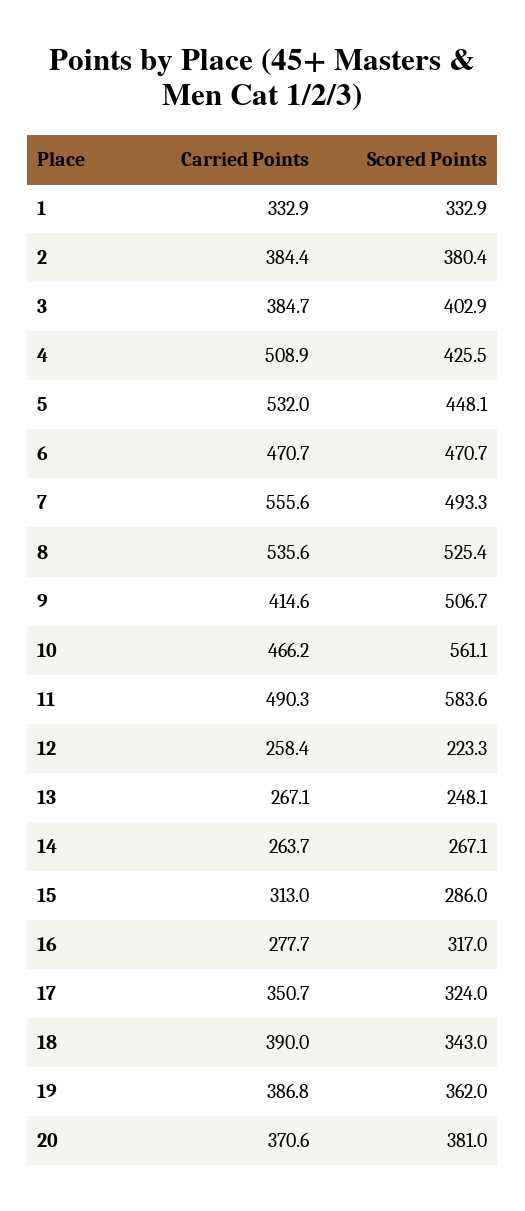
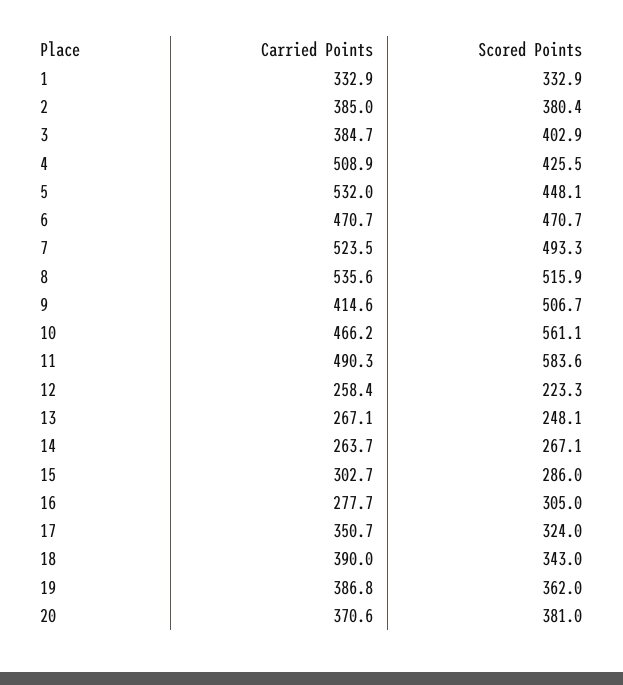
  {
    "Carried Points": {
      "1": 332.9,
-     "2": 384.4,
+     "2": 385,
      "3": 384.7,
      "4": 508.9,
      "5": 532,
      "6": 470.7,
-     "7": 555.6,
+     "7": 523.5,
      "8": 535.6,
      "9": 414.6,
      "10": 466.2,
      "11": 490.3,
      "12": 258.4,
      "13": 267.1,
      "14": 263.7,
-     "15": 313,
+     "15": 302.7,
      "16": 277.7,
      "17": 350.7,
      "18": 390,
      "19": 386.8,
      "20": 370.6
    },
    "Scored Points": {
      "1": 332.9,
      "2": 380.4,
      "3": 402.9,
      "4": 425.5,
      "5": 448.1,
      "6": 470.7,
      "7": 493.3,
-     "8": 525.4,
+     "8": 515.9,
      "9": 506.7,
      "10": 561.1,
      "11": 583.6,
      "12": 223.3,
      "13": 248.1,
      "14": 267.1,
      "15": 286,
-     "16": 317,
+     "16": 305,
      "17": 324,
      "18": 343,
      "19": 362,
      "20": 381
    }
  }

